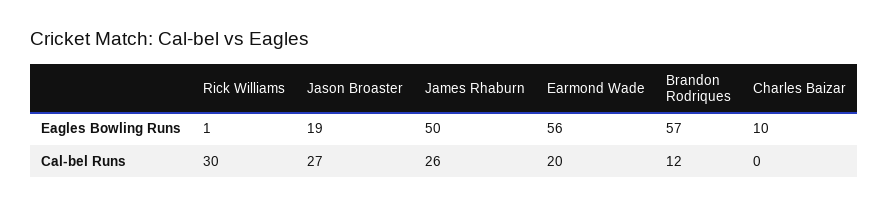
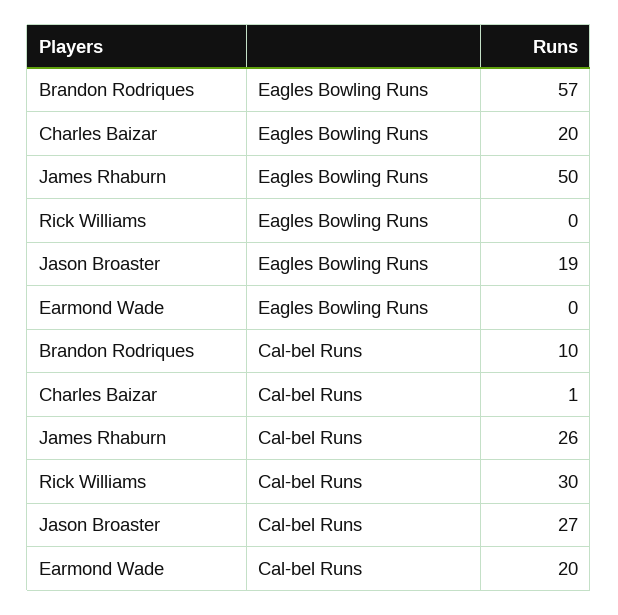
  {
    "Rick Williams": {
-     "Eagles Bowling Runs": 1,
+     "Eagles Bowling Runs": 0,
      "Cal-bel Runs": 30
    },
    "Jason Broaster": {
      "Eagles Bowling Runs": 19,
      "Cal-bel Runs": 27
    },
    "James Rhaburn": {
      "Eagles Bowling Runs": 50,
      "Cal-bel Runs": 26
    },
    "Earmond Wade": {
-     "Eagles Bowling Runs": 56,
+     "Eagles Bowling Runs": 0,
      "Cal-bel Runs": 20
    },
    "Brandon Rodriques": {
      "Eagles Bowling Runs": 57,
-     "Cal-bel Runs": 12
+     "Cal-bel Runs": 10
    },
    "Charles Baizar": {
-     "Eagles Bowling Runs": 10,
+     "Eagles Bowling Runs": 20,
-     "Cal-bel Runs": 0
+     "Cal-bel Runs": 1
    }
  }

